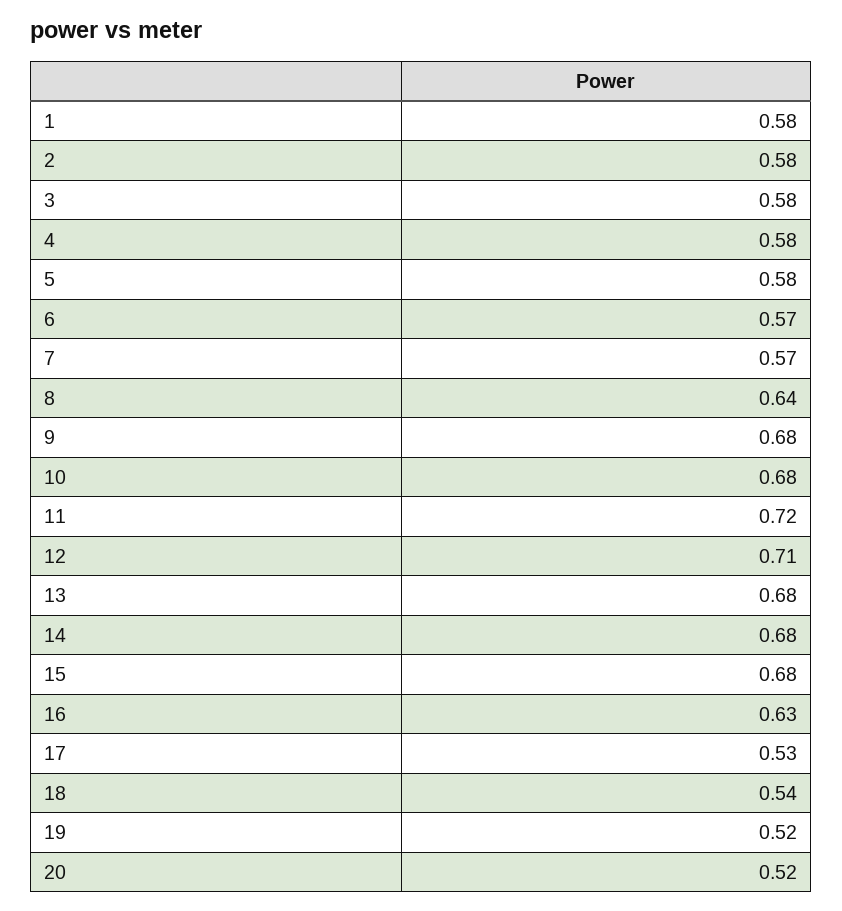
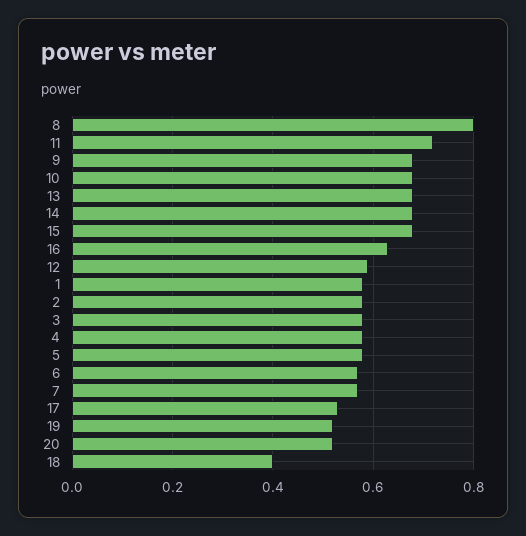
  {
    "1": 0.58,
    "2": 0.58,
    "3": 0.58,
    "4": 0.58,
    "5": 0.58,
    "6": 0.57,
    "7": 0.57,
-   "8": 0.64,
+   "8": 0.8,
    "9": 0.68,
    "10": 0.68,
    "11": 0.72,
-   "12": 0.71,
+   "12": 0.6,
    "13": 0.68,
    "14": 0.68,
    "15": 0.68,
    "16": 0.63,
    "17": 0.53,
-   "18": 0.54,
+   "18": 0.4,
    "19": 0.52,
    "20": 0.52
  }

